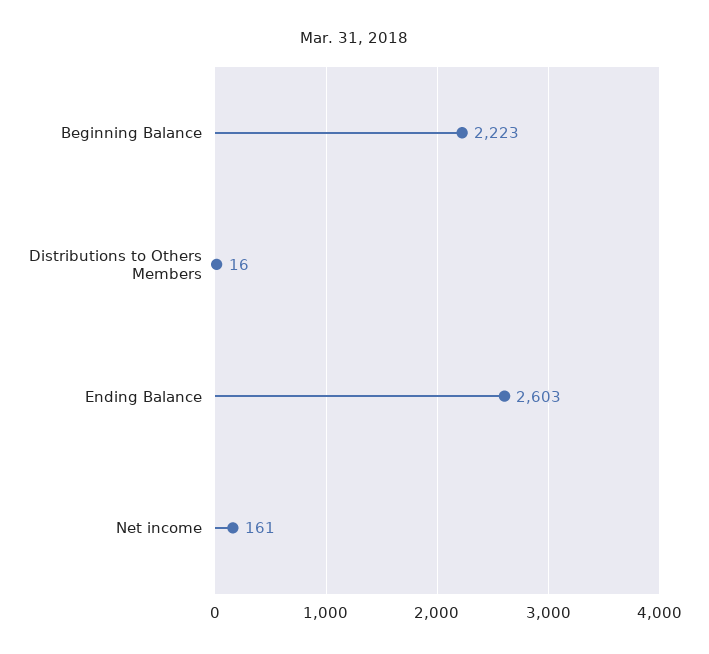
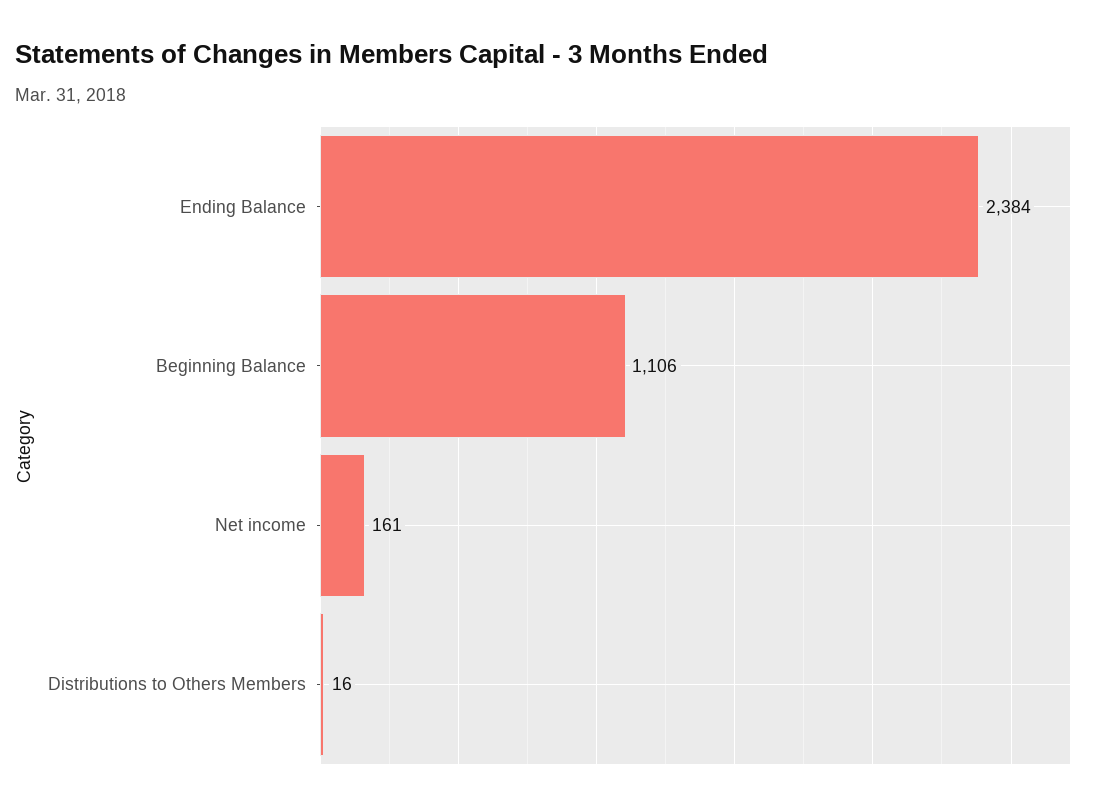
  {
-   "Beginning Balance": 2223,
+   "Beginning Balance": 1106,
    "Distributions to Others Members": 16,
-   "Ending Balance": 2603,
+   "Ending Balance": 2384,
    "Net income": 161
  }

